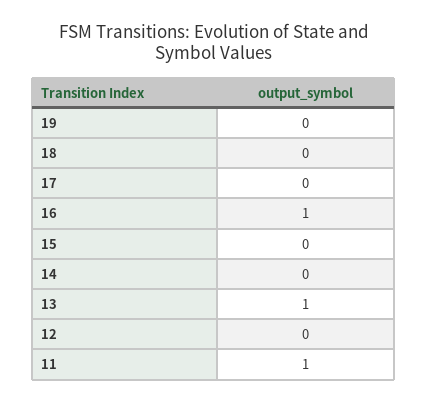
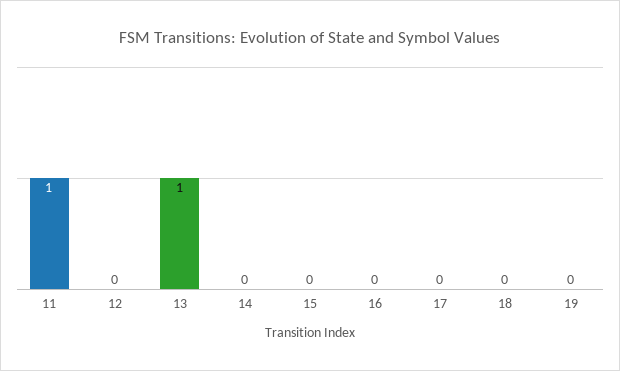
  {
    "19": 0,
    "18": 0,
    "17": 0,
-   "16": 1,
+   "16": 0,
    "15": 0,
    "14": 0,
    "13": 1,
    "12": 0,
    "11": 1
  }

